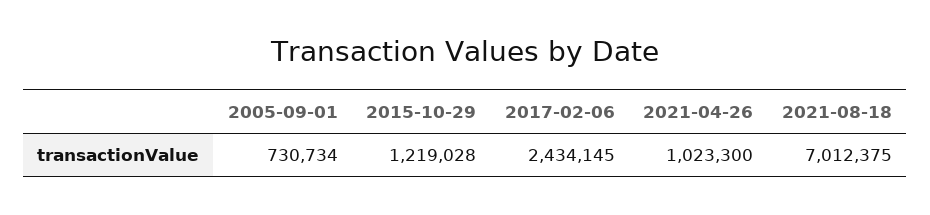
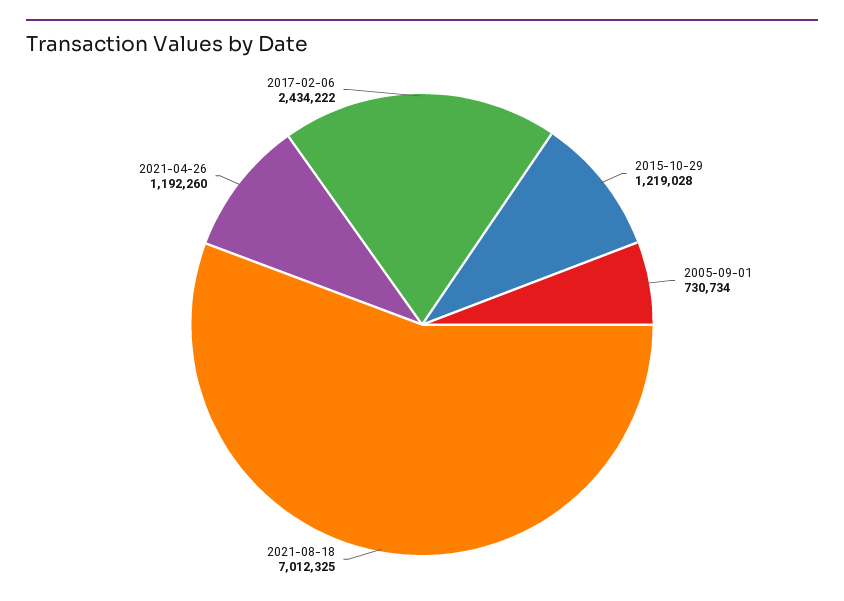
  {
    "2005-09-01": 730734,
    "2015-10-29": 1219028,
-   "2017-02-06": 2434145,
+   "2017-02-06": 2434222,
-   "2021-04-26": 1023300,
+   "2021-04-26": 1192260,
-   "2021-08-18": 7012375
+   "2021-08-18": 7012325
  }

